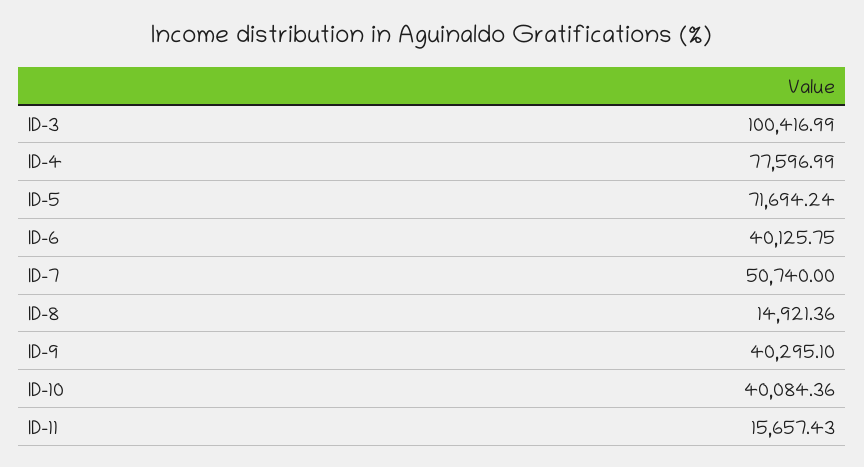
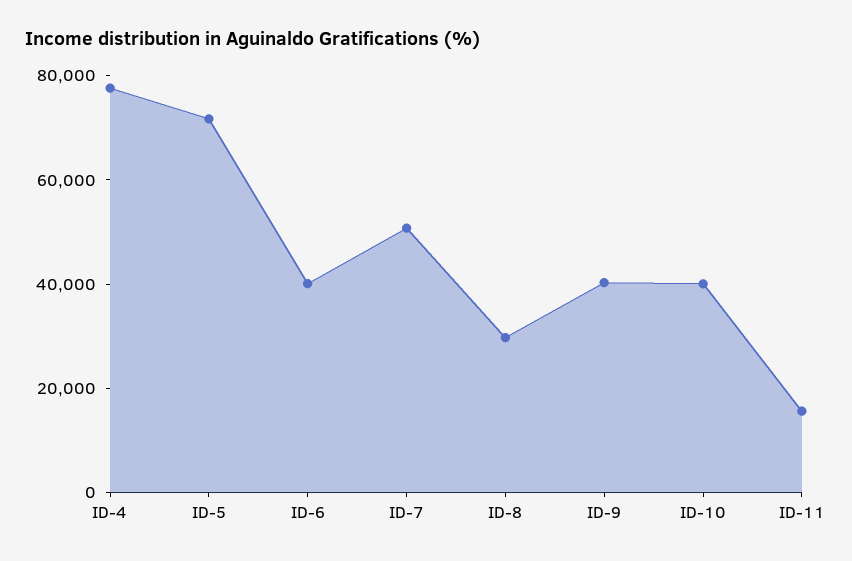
  {
-   "ID-3": 100416.99,
    "ID-4": 77596.99,
    "ID-5": 71694.24,
    "ID-6": 40125.75,
    "ID-7": 50740,
-   "ID-8": 14921.36,
+   "ID-8": 30000,
    "ID-9": 40295.1,
    "ID-10": 40084.36,
    "ID-11": 15657.43
  }

